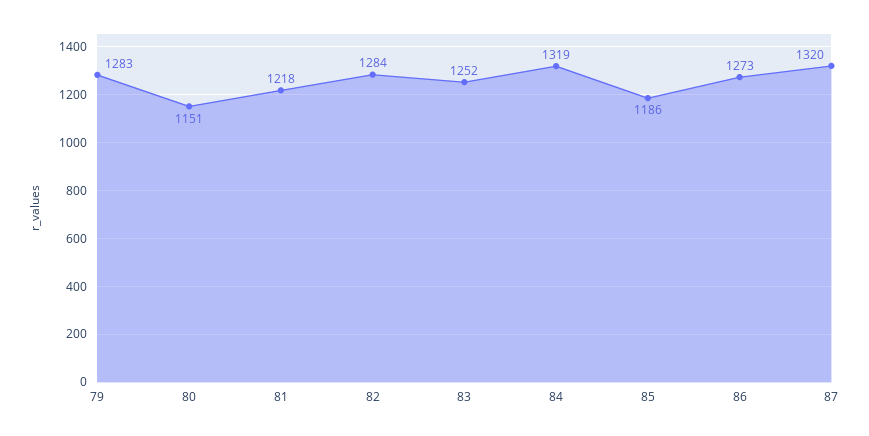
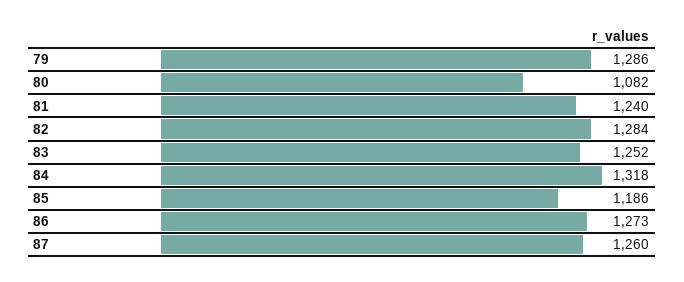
  {
-   "79": 1283,
+   "79": 1286,
-   "80": 1151,
+   "80": 1082,
-   "81": 1218,
+   "81": 1240,
    "82": 1284,
    "83": 1252,
-   "84": 1319,
+   "84": 1318,
    "85": 1186,
    "86": 1273,
-   "87": 1320
+   "87": 1260
  }

